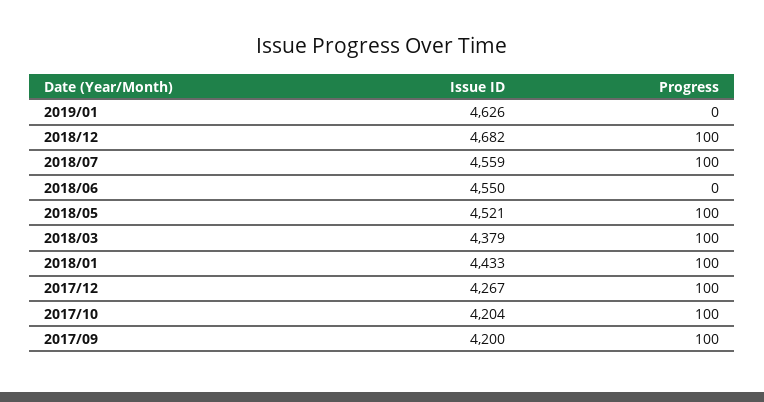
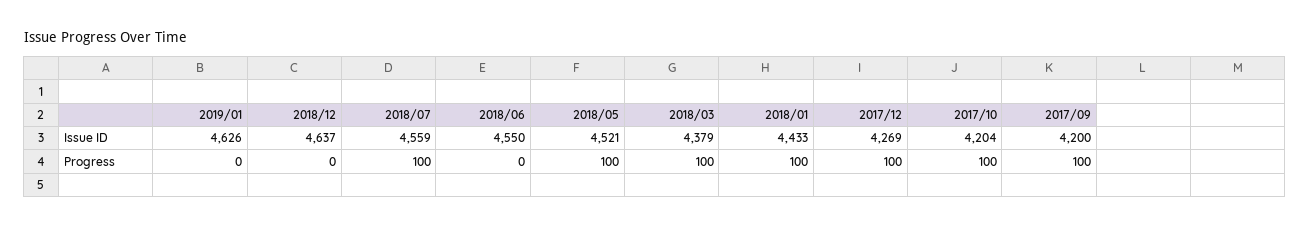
  {
    "Issue ID": {
      "2019/01": 4626,
-     "2018/12": 4682,
+     "2018/12": 4637,
      "2018/07": 4559,
      "2018/06": 4550,
      "2018/05": 4521,
      "2018/03": 4379,
      "2018/01": 4433,
-     "2017/12": 4267,
+     "2017/12": 4269,
      "2017/10": 4204,
      "2017/09": 4200
    },
    "Progress": {
      "2019/01": 0,
-     "2018/12": 100,
+     "2018/12": 0,
      "2018/07": 100,
      "2018/06": 0,
      "2018/05": 100,
      "2018/03": 100,
      "2018/01": 100,
      "2017/12": 100,
      "2017/10": 100,
      "2017/09": 100
    }
  }

